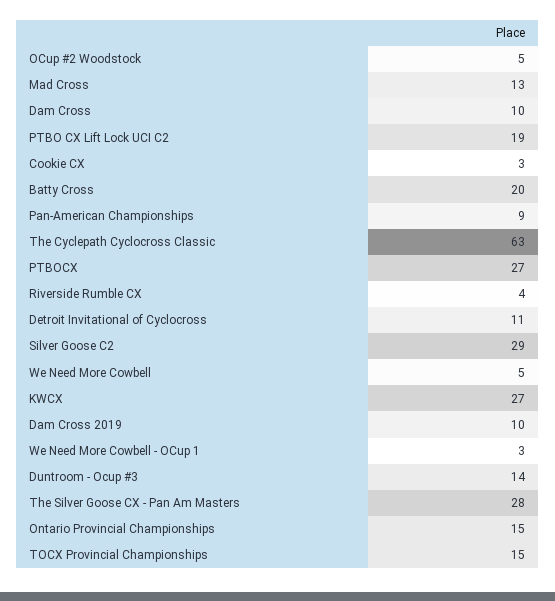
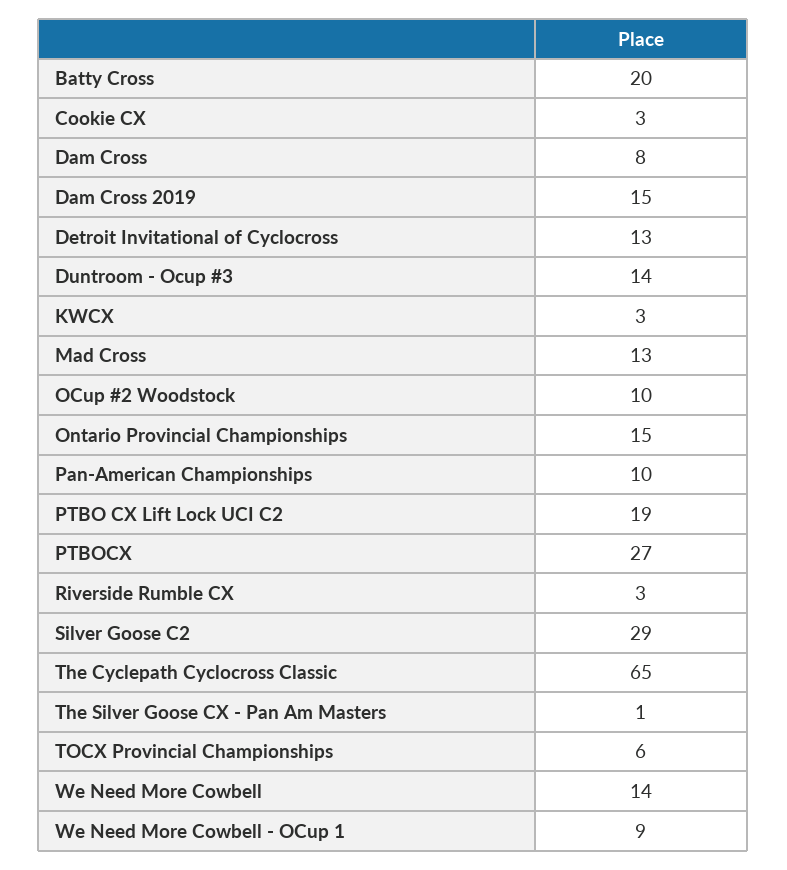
  {
-   "OCup #2 Woodstock": 5,
+   "OCup #2 Woodstock": 10,
    "Mad Cross": 13,
-   "Dam Cross": 10,
+   "Dam Cross": 8,
    "PTBO CX Lift Lock UCI C2": 19,
    "Cookie CX": 3,
    "Batty Cross": 20,
-   "Pan-American Championships": 9,
+   "Pan-American Championships": 10,
-   "The Cyclepath Cyclocross Classic": 63,
+   "The Cyclepath Cyclocross Classic": 65,
    "PTBOCX": 27,
-   "Riverside Rumble CX": 4,
+   "Riverside Rumble CX": 3,
-   "Detroit Invitational of Cyclocross": 11,
+   "Detroit Invitational of Cyclocross": 13,
    "Silver Goose C2": 29,
-   "We Need More Cowbell": 5,
+   "We Need More Cowbell": 14,
-   "KWCX": 27,
+   "KWCX": 3,
-   "Dam Cross 2019": 10,
+   "Dam Cross 2019": 15,
-   "We Need More Cowbell - OCup 1": 3,
+   "We Need More Cowbell - OCup 1": 9,
    "Duntroom - Ocup #3": 14,
-   "The Silver Goose CX - Pan Am Masters": 28,
+   "The Silver Goose CX - Pan Am Masters": 1,
    "Ontario Provincial Championships": 15,
-   "TOCX Provincial Championships": 15
+   "TOCX Provincial Championships": 6
  }

